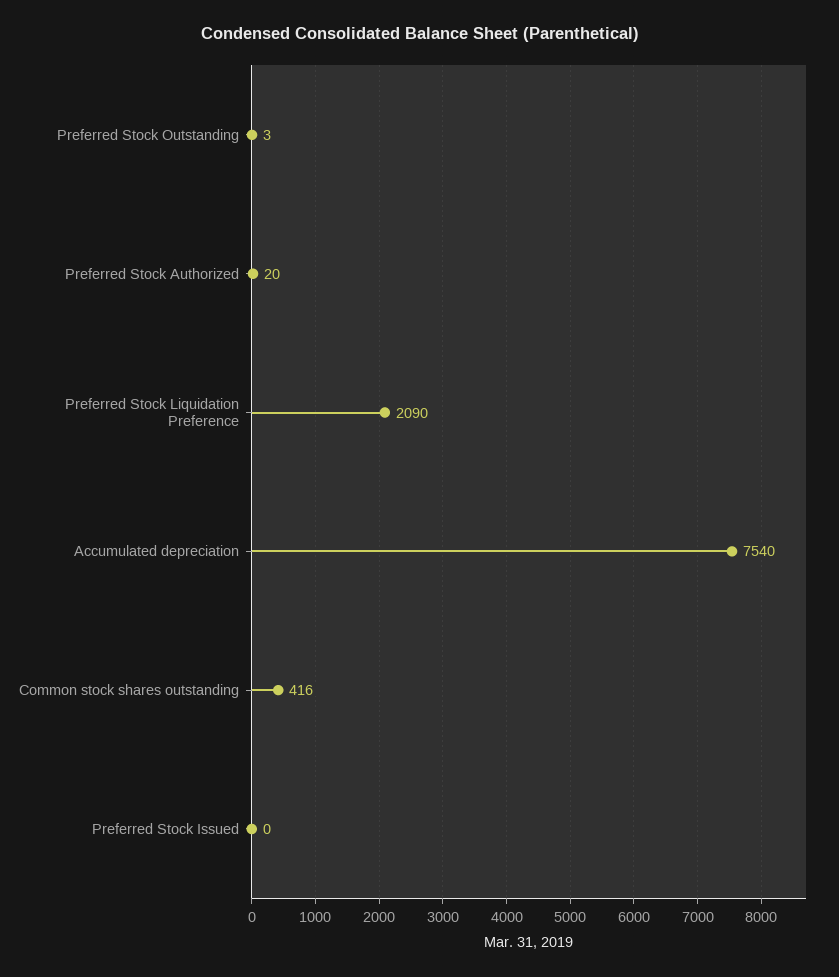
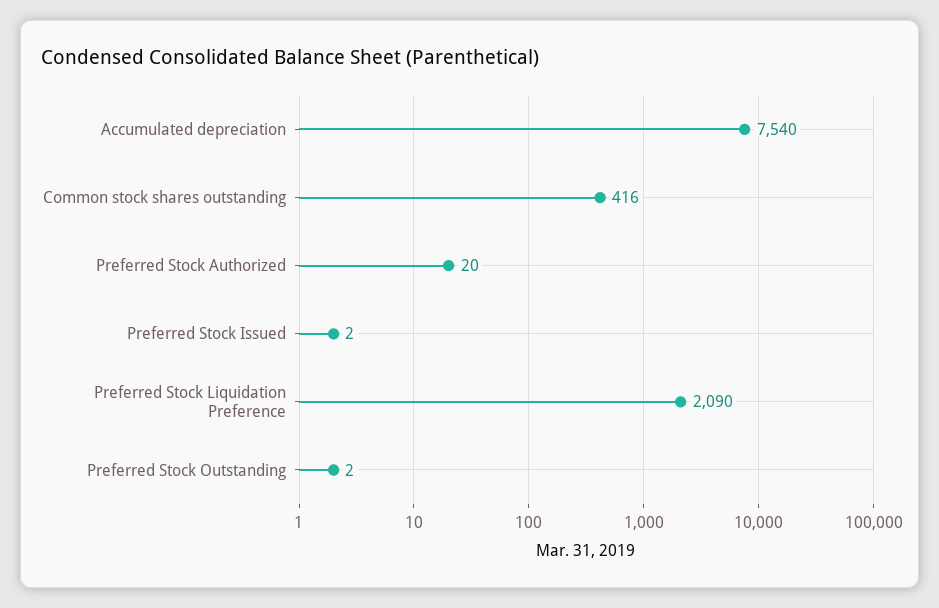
  {
-   "Preferred Stock Outstanding": 3,
+   "Preferred Stock Outstanding": 2,
    "Preferred Stock Authorized": 20,
    "Preferred Stock Liquidation Preference": 2090,
    "Accumulated depreciation": 7540,
    "Common stock shares outstanding": 416,
-   "Preferred Stock Issued": 0
+   "Preferred Stock Issued": 2
  }

